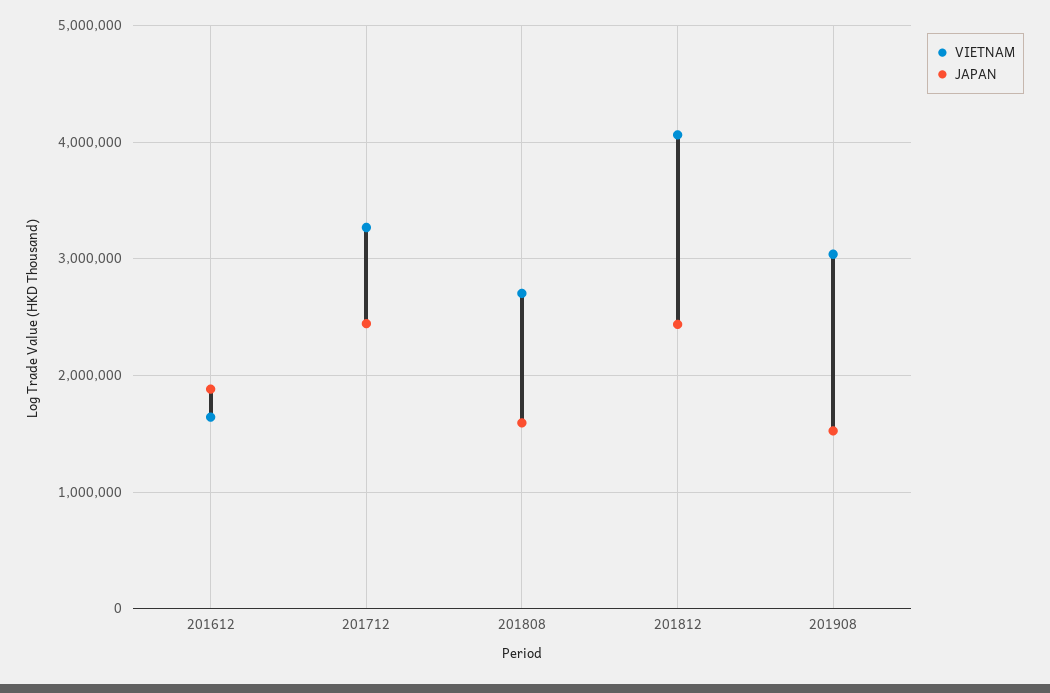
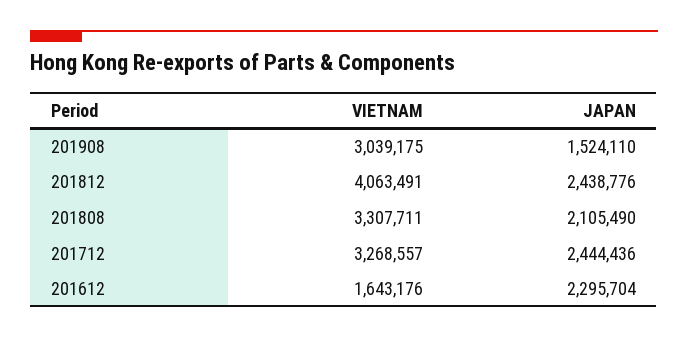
  {
    "VIETNAM": {
      "201612": 1643176,
      "201712": 3268557,
-     "201808": 2700000,
+     "201808": 3307711,
      "201812": 4063491,
      "201908": 3039175
    },
    "JAPAN": {
-     "201612": 1900000,
+     "201612": 2295704,
      "201712": 2444436,
-     "201808": 1600000,
+     "201808": 2105490,
      "201812": 2438776,
      "201908": 1524110
    }
  }

